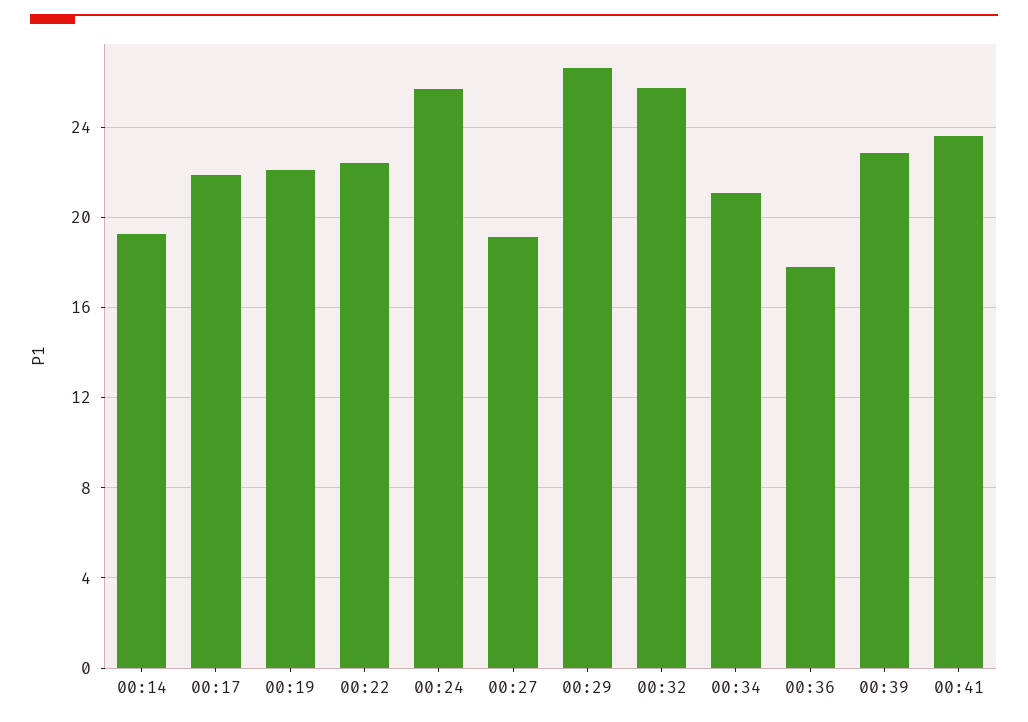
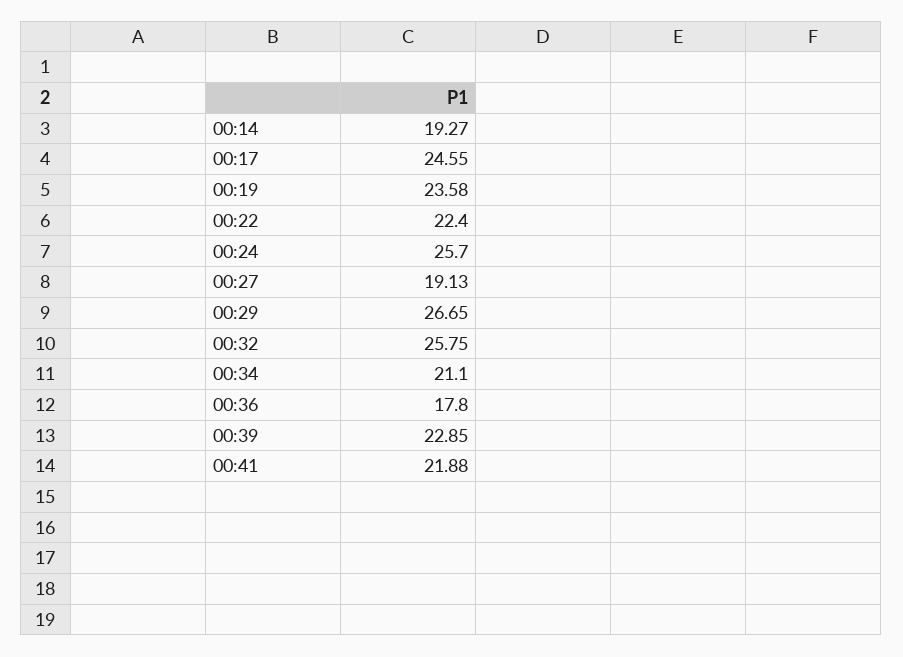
  {
    "00:14": 19.27,
-   "00:17": 22,
+   "00:17": 24.55,
-   "00:19": 22,
+   "00:19": 23.58,
    "00:22": 22.4,
    "00:24": 25.7,
    "00:27": 19.13,
    "00:29": 26.65,
    "00:32": 25.75,
    "00:34": 21.1,
    "00:36": 17.8,
    "00:39": 22.85,
-   "00:41": 23.5
+   "00:41": 21.88
  }

